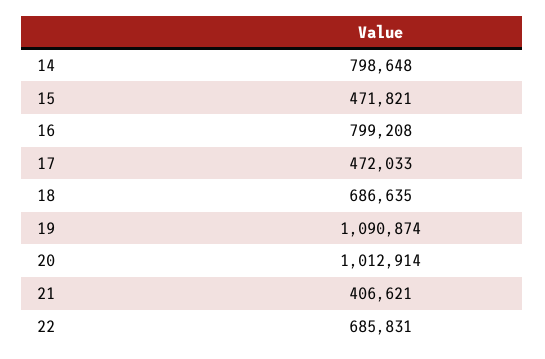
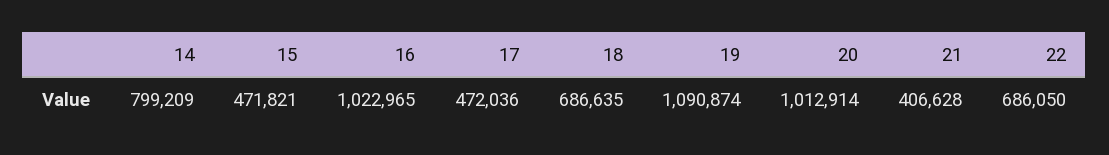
  {
-   "14": 798648,
+   "14": 799209,
    "15": 471821,
-   "16": 799208,
+   "16": 1022965,
-   "17": 472033,
+   "17": 472036,
    "18": 686635,
    "19": 1090874,
    "20": 1012914,
-   "21": 406621,
+   "21": 406628,
-   "22": 685831
+   "22": 686050
  }

